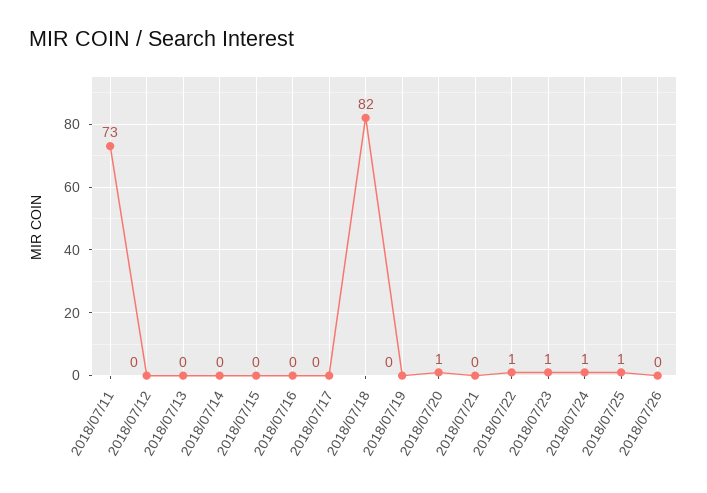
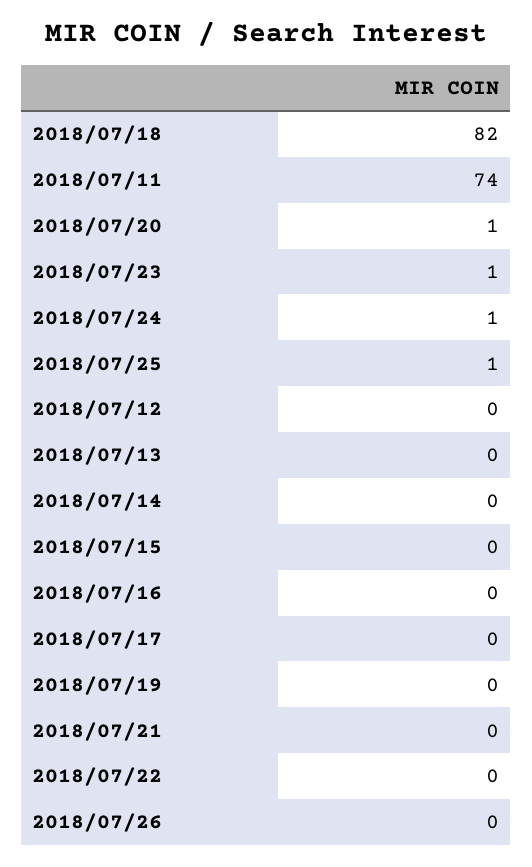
  {
-   "2018/07/11": 73,
+   "2018/07/11": 74,
    "2018/07/12": 0,
    "2018/07/13": 0,
    "2018/07/14": 0,
    "2018/07/15": 0,
    "2018/07/16": 0,
    "2018/07/17": 0,
    "2018/07/18": 82,
    "2018/07/19": 0,
    "2018/07/20": 1,
    "2018/07/21": 0,
-   "2018/07/22": 1,
+   "2018/07/22": 0,
    "2018/07/23": 1,
    "2018/07/24": 1,
    "2018/07/25": 1,
    "2018/07/26": 0
  }

